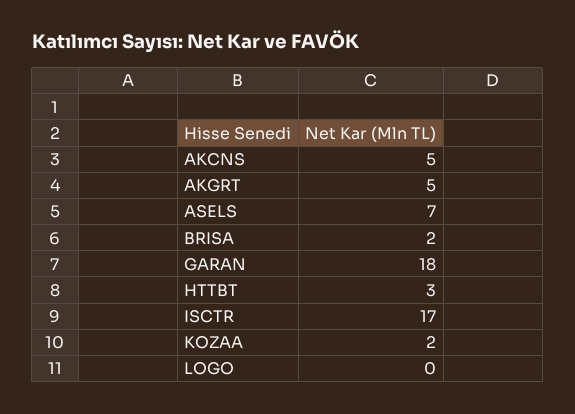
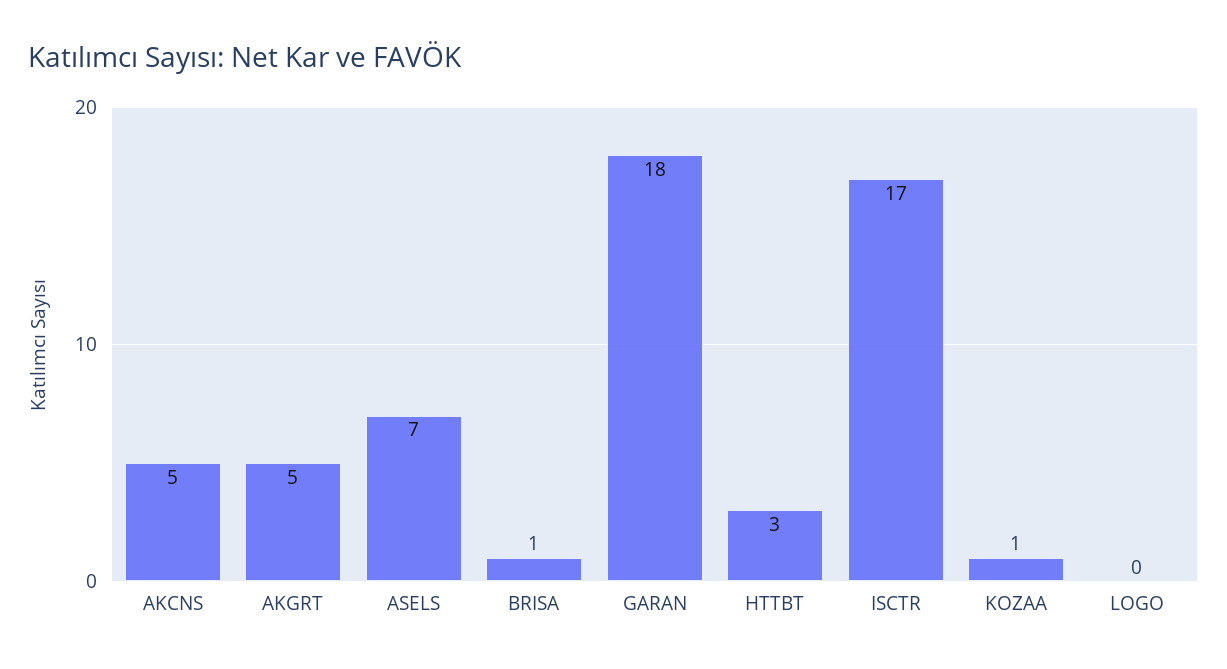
  {
    "AKCNS": 5,
    "AKGRT": 5,
    "ASELS": 7,
-   "BRISA": 2,
+   "BRISA": 1,
    "GARAN": 18,
    "HTTBT": 3,
    "ISCTR": 17,
-   "KOZAA": 2,
+   "KOZAA": 1,
    "LOGO": 0
  }

